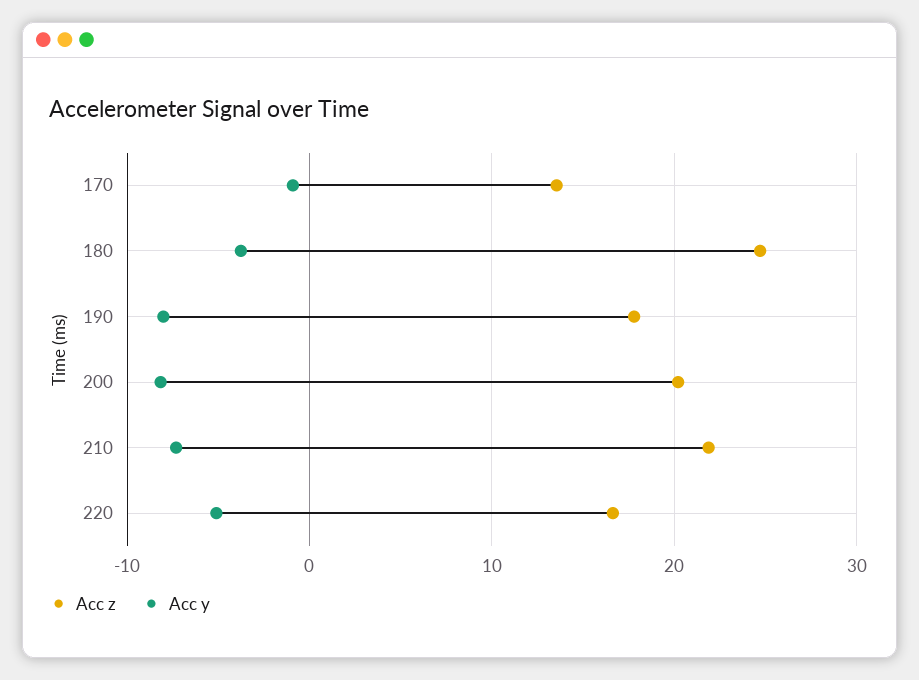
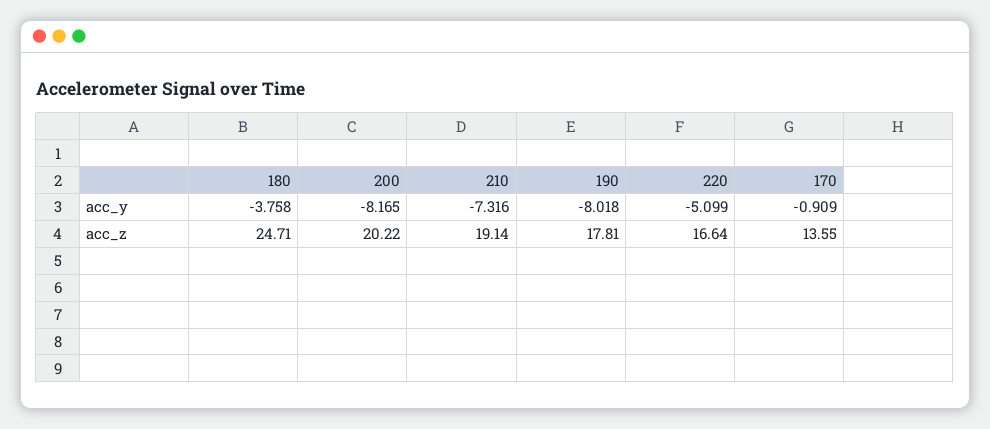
  {
    "Acc z": {
      "170": 13.55,
      "180": 24.71,
      "190": 17.81,
      "200": 20.22,
-     "210": 22,
+     "210": 19.14,
      "220": 16.64
    },
    "Acc y": {
      "170": -0.909,
      "180": -3.758,
      "190": -8.018,
      "200": -8.165,
      "210": -7.316,
      "220": -5.099
    }
  }

